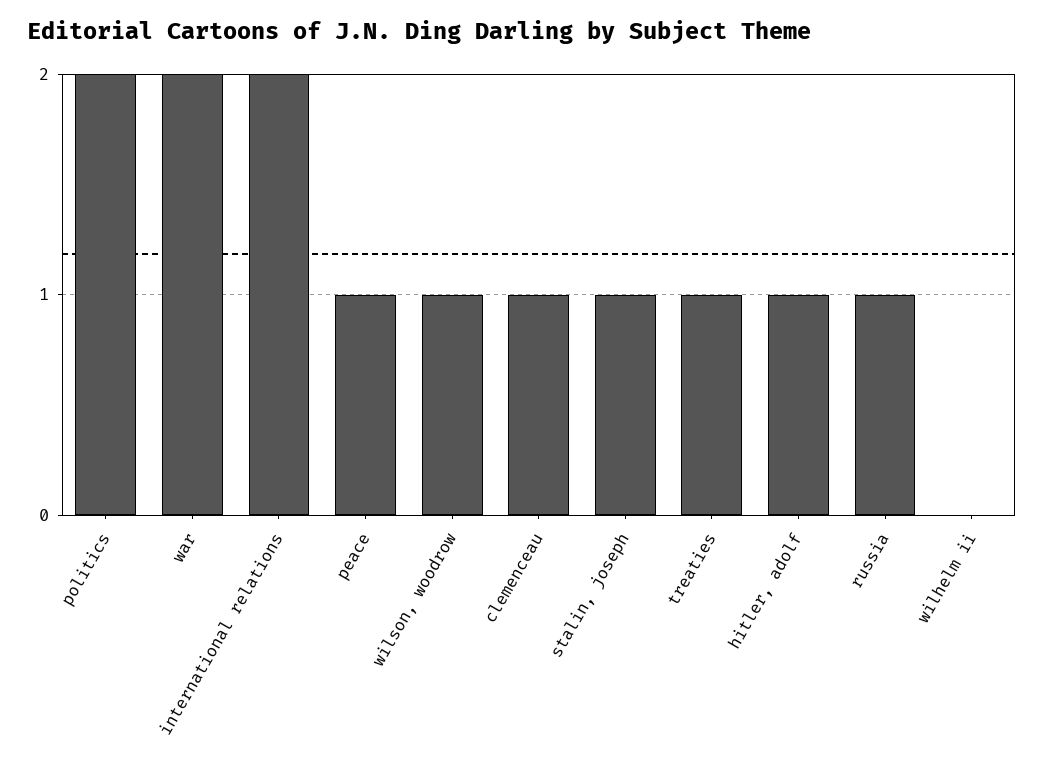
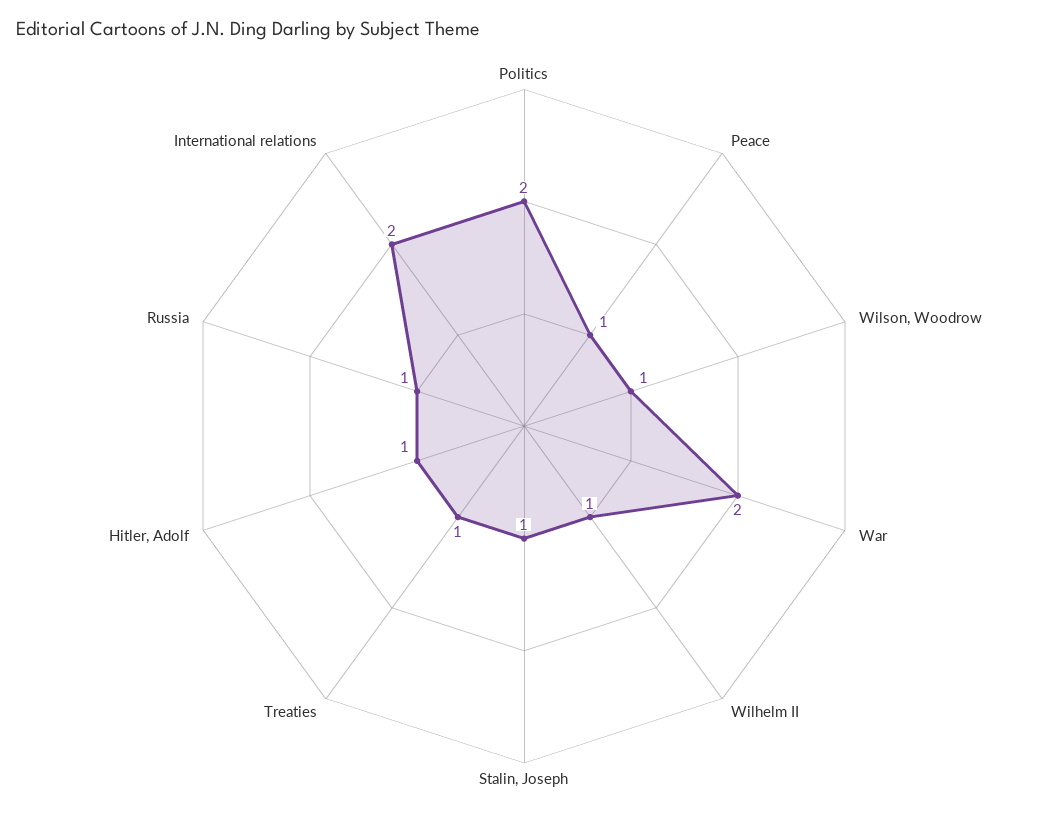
  {
    "politics": 2,
    "war": 2,
    "international relations": 2,
    "peace": 1,
    "wilson, woodrow": 1,
-   "clemenceau": 1,
    "stalin, joseph": 1,
    "treaties": 1,
    "hitler, adolf": 1,
    "russia": 1,
-   "wilhelm ii": 0
+   "wilhelm ii": 1
  }

